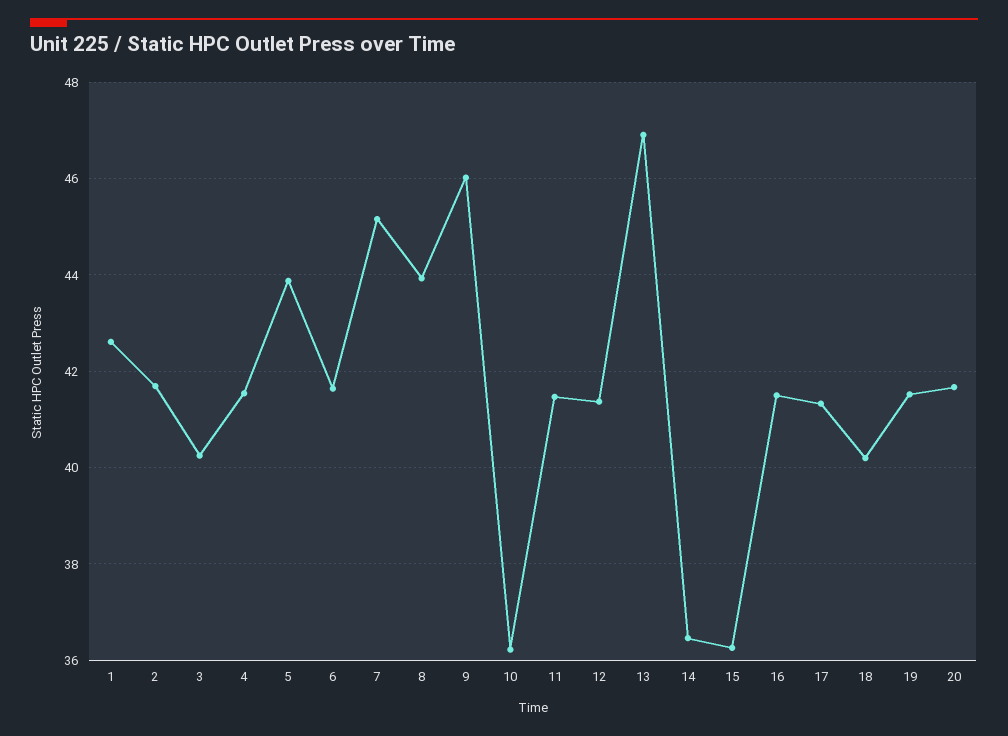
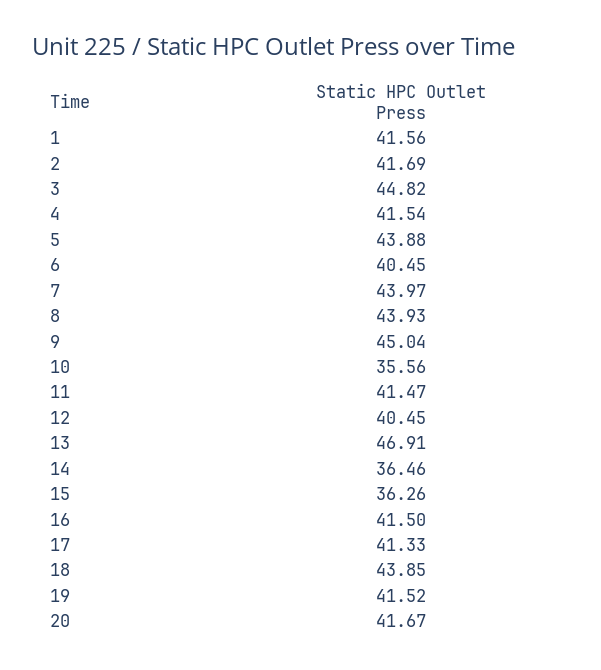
  {
-   "1": 42.6,
+   "1": 41.56,
    "2": 41.69,
-   "3": 40.2,
+   "3": 44.82,
    "4": 41.54,
    "5": 43.88,
-   "6": 41.6,
+   "6": 40.45,
-   "7": 45.2,
+   "7": 43.97,
    "8": 43.93,
-   "9": 46,
+   "9": 45.04,
-   "10": 36.2,
+   "10": 35.56,
    "11": 41.47,
-   "12": 41.4,
+   "12": 40.45,
    "13": 46.91,
    "14": 36.46,
    "15": 36.26,
    "16": 41.5,
    "17": 41.33,
-   "18": 40.2,
+   "18": 43.85,
    "19": 41.52,
    "20": 41.67
  }

